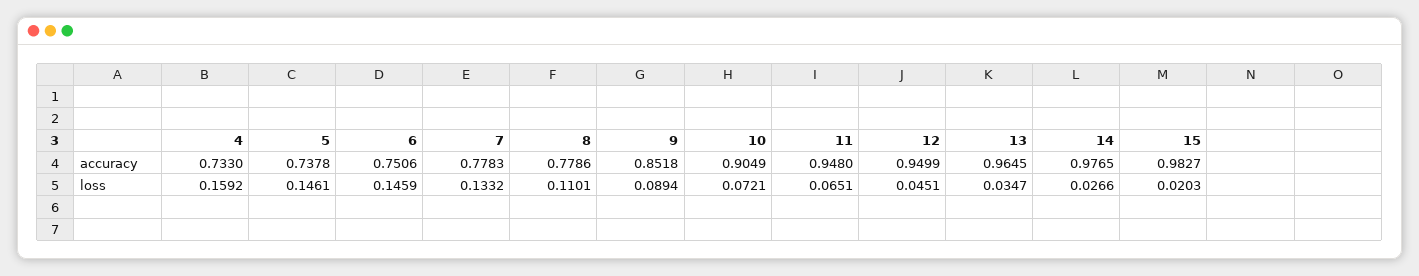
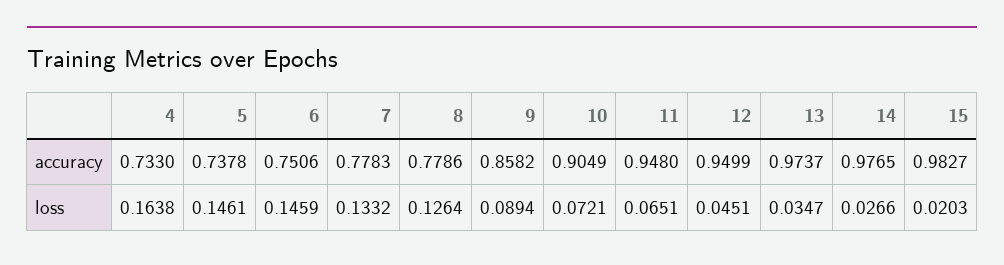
  {
    "4": {
      "accuracy": 0.733,
-     "loss": 0.1592
+     "loss": 0.1638
    },
    "5": {
      "accuracy": 0.7378,
      "loss": 0.1461
    },
    "6": {
      "accuracy": 0.7506,
      "loss": 0.1459
    },
    "7": {
      "accuracy": 0.7783,
      "loss": 0.1332
    },
    "8": {
      "accuracy": 0.7786,
-     "loss": 0.1101
+     "loss": 0.1264
    },
    "9": {
-     "accuracy": 0.8518,
+     "accuracy": 0.8582,
      "loss": 0.0894
    },
    "10": {
      "accuracy": 0.9049,
      "loss": 0.0721
    },
    "11": {
      "accuracy": 0.948,
      "loss": 0.0651
    },
    "12": {
      "accuracy": 0.9499,
      "loss": 0.0451
    },
    "13": {
-     "accuracy": 0.9645,
+     "accuracy": 0.9737,
      "loss": 0.0347
    },
    "14": {
      "accuracy": 0.9765,
      "loss": 0.0266
    },
    "15": {
      "accuracy": 0.9827,
      "loss": 0.0203
    }
  }

